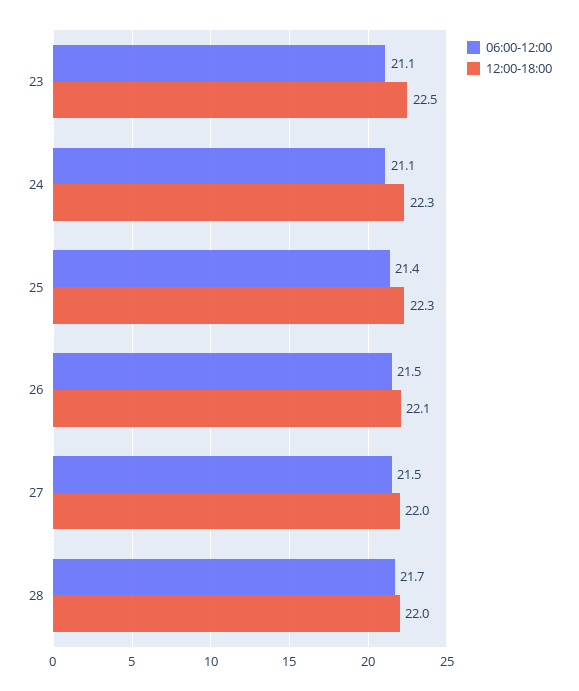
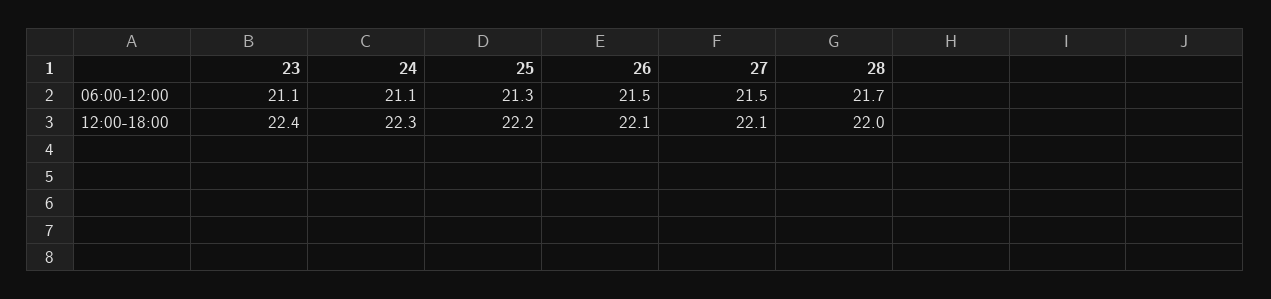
  {
    "06:00-12:00": {
      "23": 21.1,
      "24": 21.1,
-     "25": 21.4,
+     "25": 21.3,
      "26": 21.5,
      "27": 21.5,
      "28": 21.7
    },
    "12:00-18:00": {
-     "23": 22.5,
+     "23": 22.4,
      "24": 22.3,
-     "25": 22.3,
+     "25": 22.2,
      "26": 22.1,
-     "27": 22,
+     "27": 22.1,
      "28": 22
    }
  }

